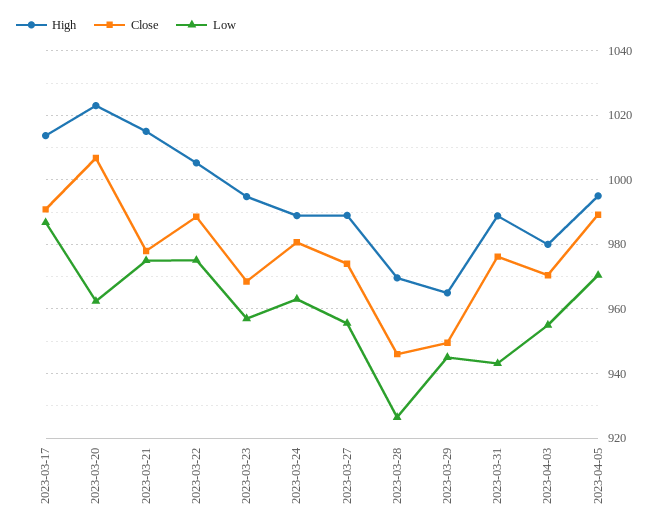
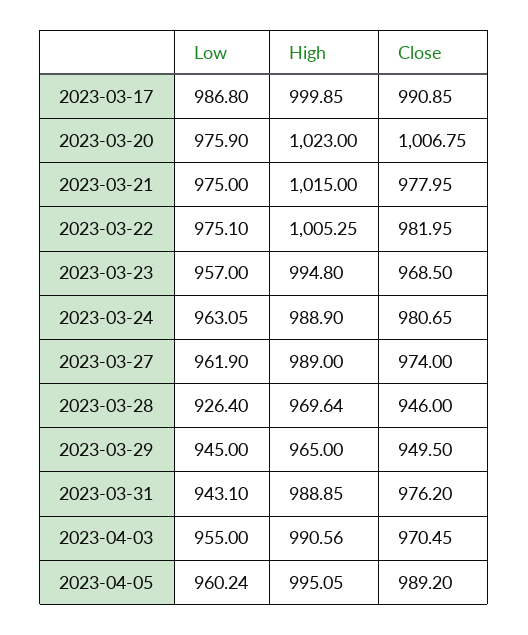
  {
    "High": {
-     "2023-03-17": 1014,
+     "2023-03-17": 999.85,
      "2023-03-20": 1023,
      "2023-03-21": 1015,
      "2023-03-22": 1005.25,
      "2023-03-23": 994.8,
      "2023-03-24": 988.9,
      "2023-03-27": 989,
      "2023-03-28": 969.64,
      "2023-03-29": 965,
      "2023-03-31": 988.85,
-     "2023-04-03": 980,
+     "2023-04-03": 990.56,
      "2023-04-05": 995.05
    },
    "Close": {
      "2023-03-17": 990.85,
      "2023-03-20": 1006.75,
      "2023-03-21": 977.95,
-     "2023-03-22": 988,
+     "2023-03-22": 981.95,
      "2023-03-23": 968.5,
      "2023-03-24": 980.65,
      "2023-03-27": 974,
      "2023-03-28": 946,
      "2023-03-29": 949.5,
      "2023-03-31": 976.2,
      "2023-04-03": 970.45,
      "2023-04-05": 989.2
    },
    "Low": {
      "2023-03-17": 986.8,
-     "2023-03-20": 962,
+     "2023-03-20": 975.9,
      "2023-03-21": 975,
      "2023-03-22": 975.1,
      "2023-03-23": 957,
      "2023-03-24": 963.05,
-     "2023-03-27": 956,
+     "2023-03-27": 961.9,
      "2023-03-28": 926.4,
      "2023-03-29": 945,
      "2023-03-31": 943.1,
      "2023-04-03": 955,
-     "2023-04-05": 970
+     "2023-04-05": 960.24
    }
  }

